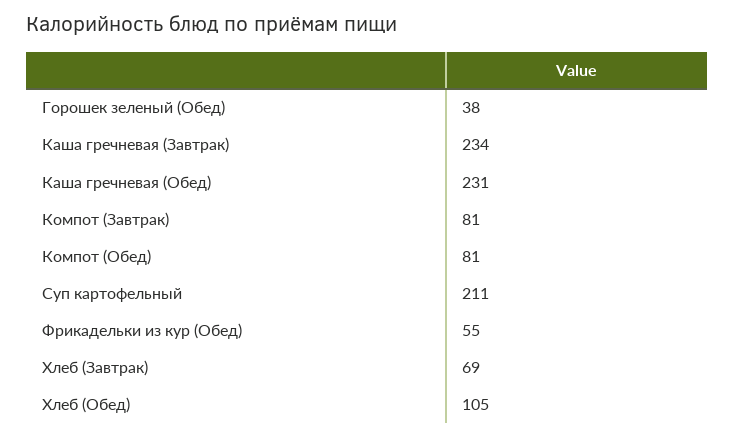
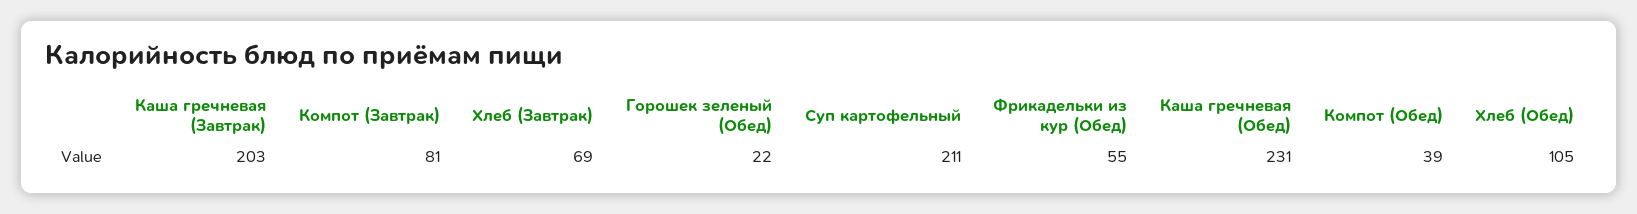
  {
-   "Горошек зеленый (Обед)": 38,
+   "Горошек зеленый (Обед)": 22,
-   "Каша гречневая (Завтрак)": 234,
+   "Каша гречневая (Завтрак)": 203,
    "Каша гречневая (Обед)": 231,
    "Компот (Завтрак)": 81,
-   "Компот (Обед)": 81,
+   "Компот (Обед)": 39,
    "Суп картофельный": 211,
    "Фрикадельки из кур (Обед)": 55,
    "Хлеб (Завтрак)": 69,
    "Хлеб (Обед)": 105
  }

